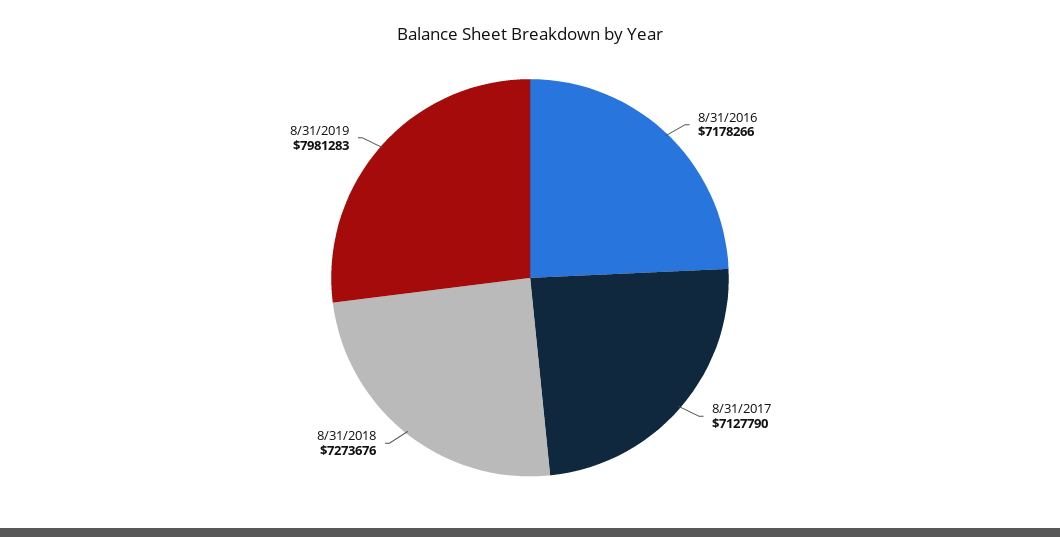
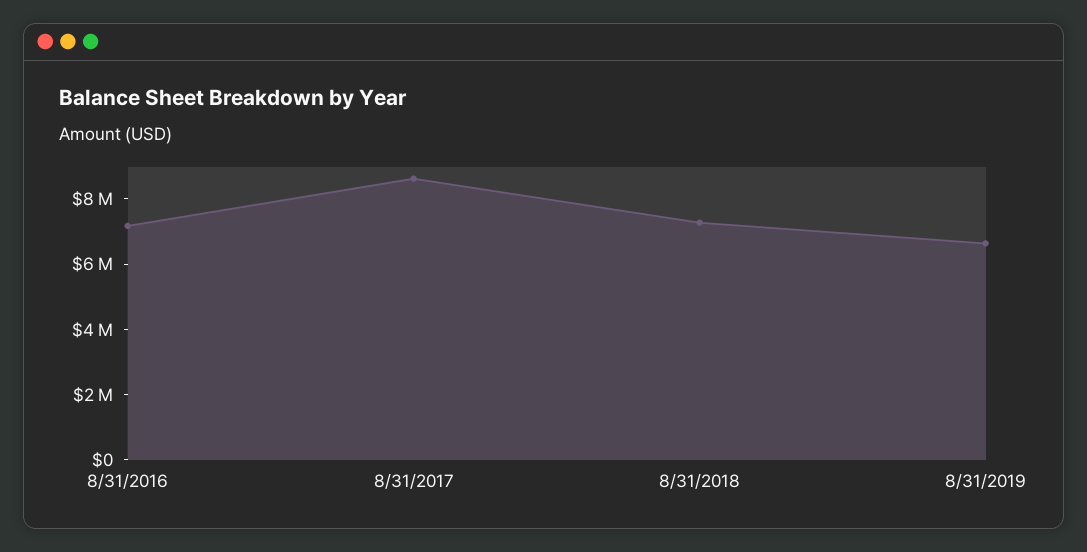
  {
    "8/31/2016": 7178266,
-   "8/31/2017": 7127790,
+   "8/31/2017": 8500000,
    "8/31/2018": 7273676,
-   "8/31/2019": 7981283
+   "8/31/2019": 6500000
  }

